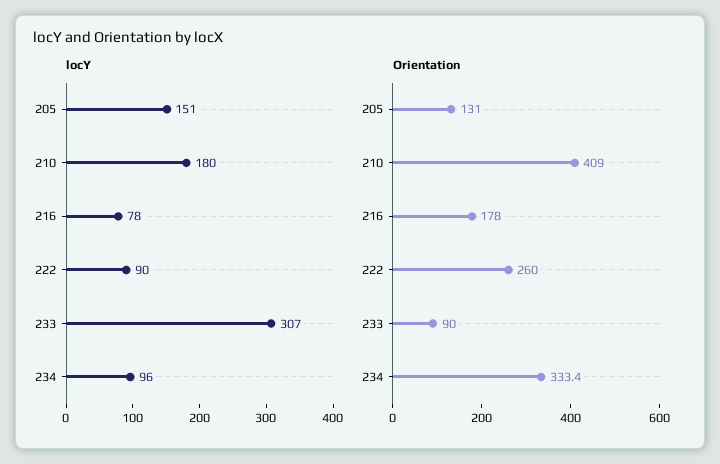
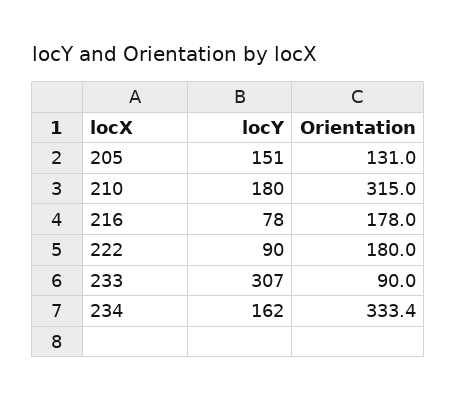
  {
    "locY": {
      "205": 151,
      "210": 180,
      "216": 78,
      "222": 90,
      "233": 307,
-     "234": 96
+     "234": 162
    },
    "Orientation": {
      "205": 131,
-     "210": 409,
+     "210": 315,
      "216": 178,
-     "222": 260,
+     "222": 180,
      "233": 90,
      "234": 333.4
    }
  }

